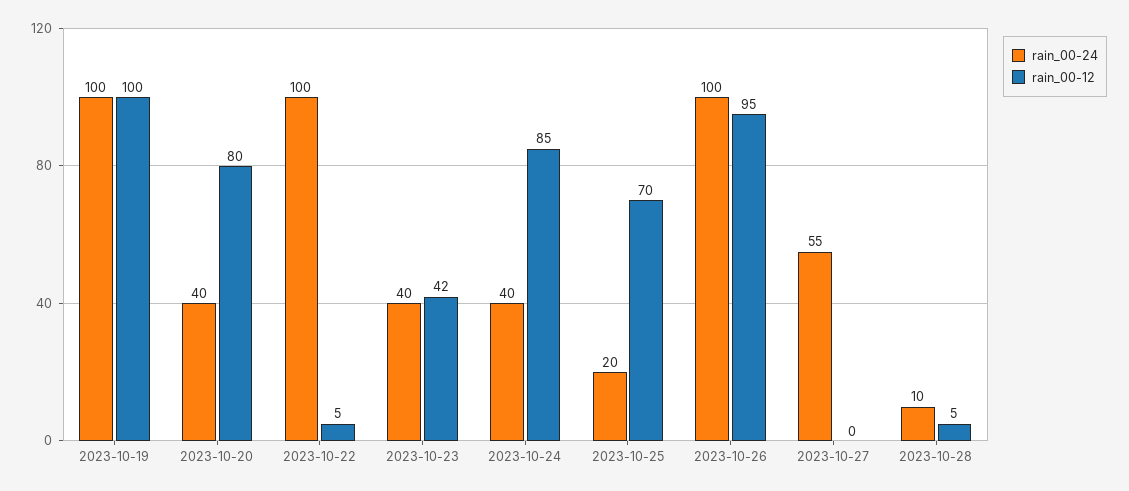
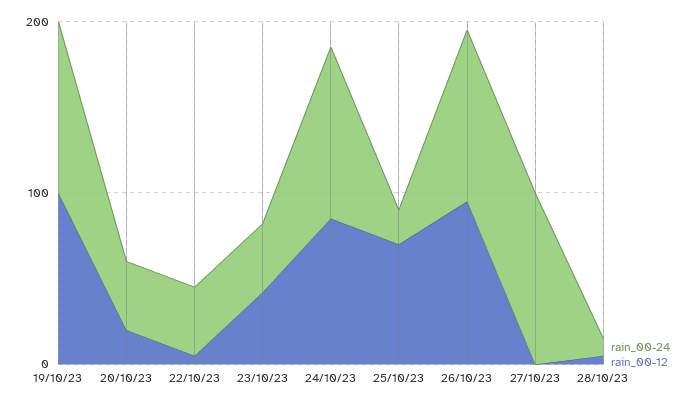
  {
    "rain_00-24": {
      "2023-10-19": 100,
      "2023-10-20": 40,
-     "2023-10-22": 100,
+     "2023-10-22": 40,
      "2023-10-23": 40,
-     "2023-10-24": 40,
+     "2023-10-24": 100,
      "2023-10-25": 20,
      "2023-10-26": 100,
-     "2023-10-27": 55,
+     "2023-10-27": 100,
      "2023-10-28": 10
    },
    "rain_00-12": {
      "2023-10-19": 100,
-     "2023-10-20": 80,
+     "2023-10-20": 20,
      "2023-10-22": 5,
      "2023-10-23": 42,
      "2023-10-24": 85,
      "2023-10-25": 70,
      "2023-10-26": 95,
      "2023-10-27": 0,
      "2023-10-28": 5
    }
  }

